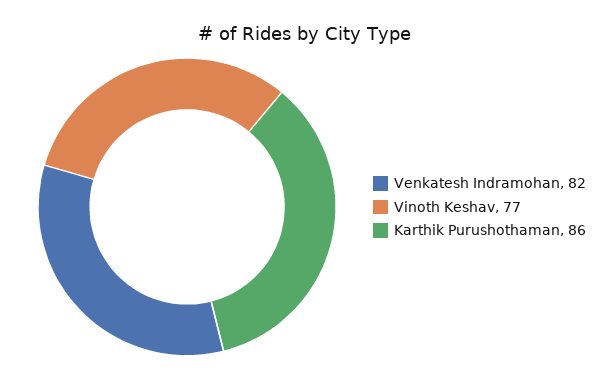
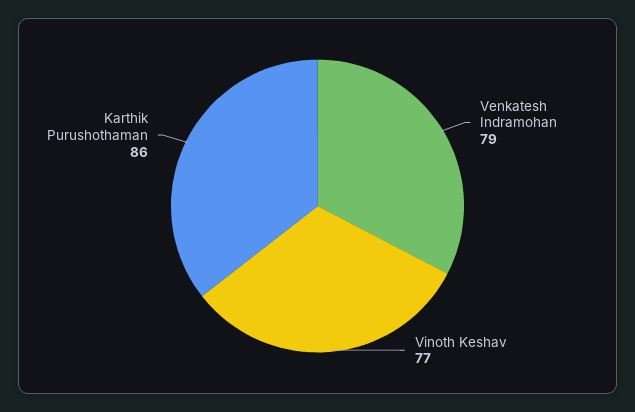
  {
-   "Venkatesh Indramohan": 82,
+   "Venkatesh Indramohan": 79,
    "Vinoth Keshav": 77,
    "Karthik Purushothaman": 86
  }

